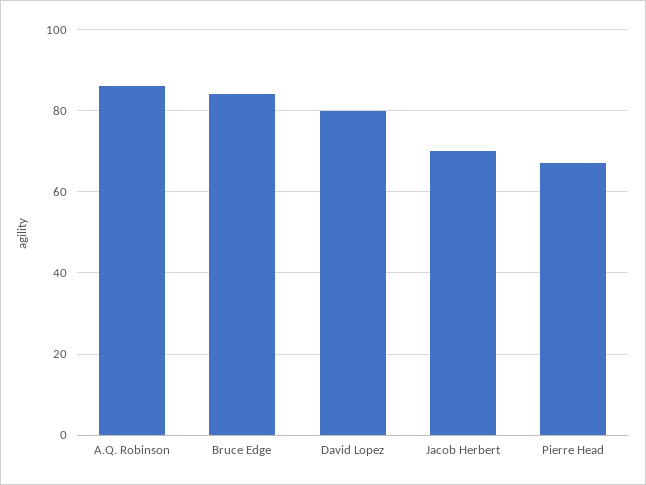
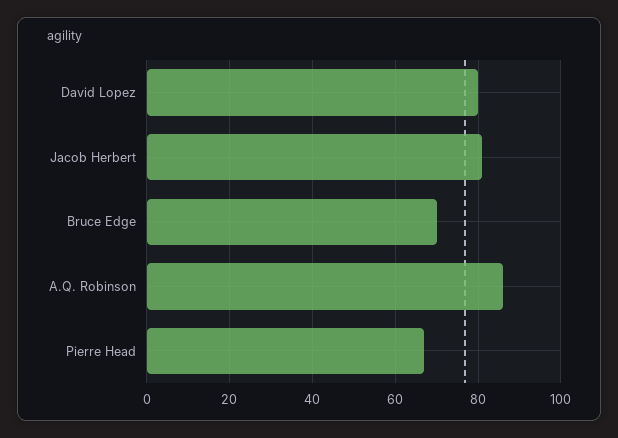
  {
    "A.Q. Robinson": 85,
-   "Bruce Edge": 85,
+   "Bruce Edge": 70,
    "David Lopez": 80,
-   "Jacob Herbert": 70,
+   "Jacob Herbert": 80,
    "Pierre Head": 65
  }

